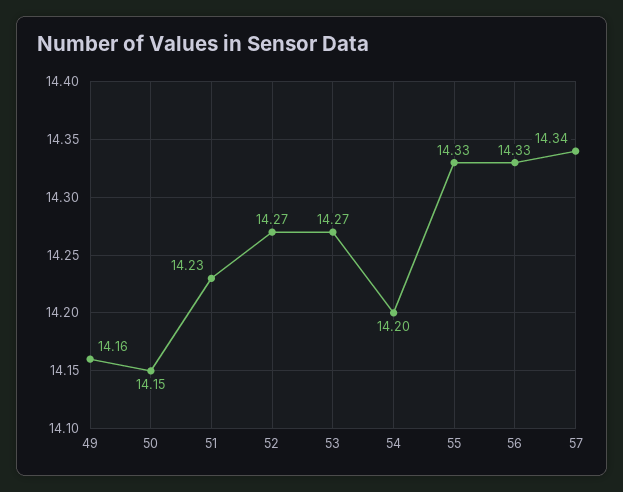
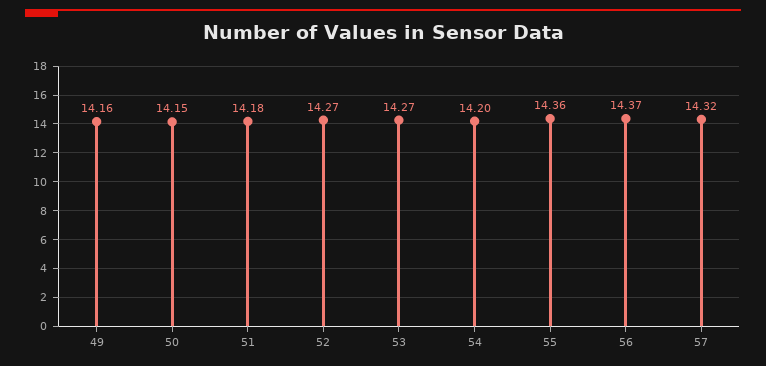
  {
    "49": 14.16,
    "50": 14.15,
-   "51": 14.23,
+   "51": 14.18,
    "52": 14.27,
    "53": 14.27,
    "54": 14.2,
-   "55": 14.33,
+   "55": 14.36,
-   "56": 14.33,
+   "56": 14.37,
-   "57": 14.34
+   "57": 14.32
  }

